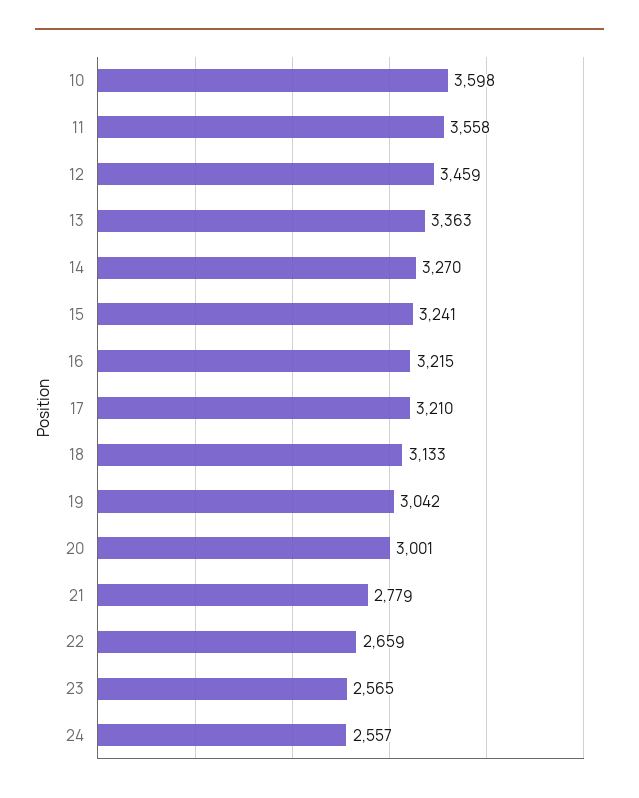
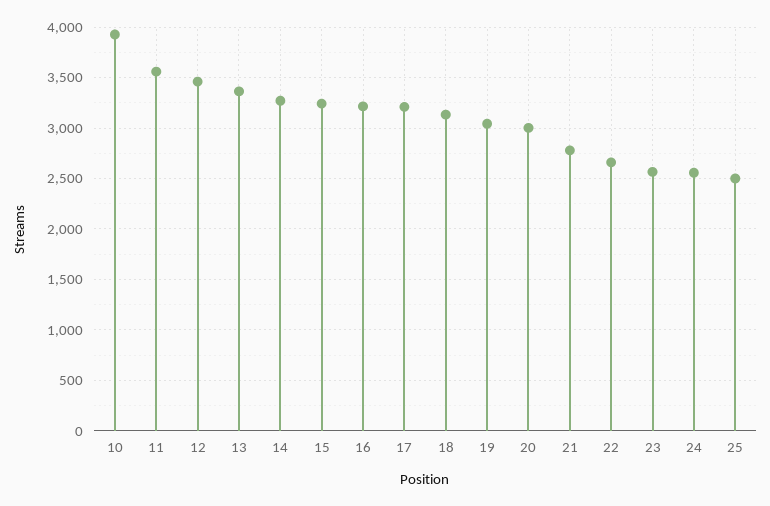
  {
-   "10": 3598,
+   "10": 3900,
    "11": 3558,
    "12": 3459,
    "13": 3363,
    "14": 3270,
    "15": 3241,
    "16": 3215,
    "17": 3210,
    "18": 3133,
    "19": 3042,
    "20": 3001,
    "21": 2779,
    "22": 2659,
    "23": 2565,
-   "24": 2557
+   "24": 2557,
+   "25": 2500
  }

